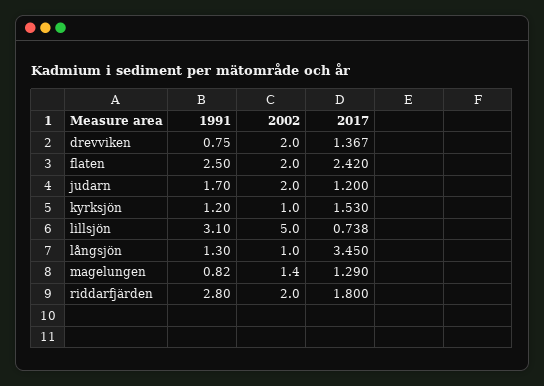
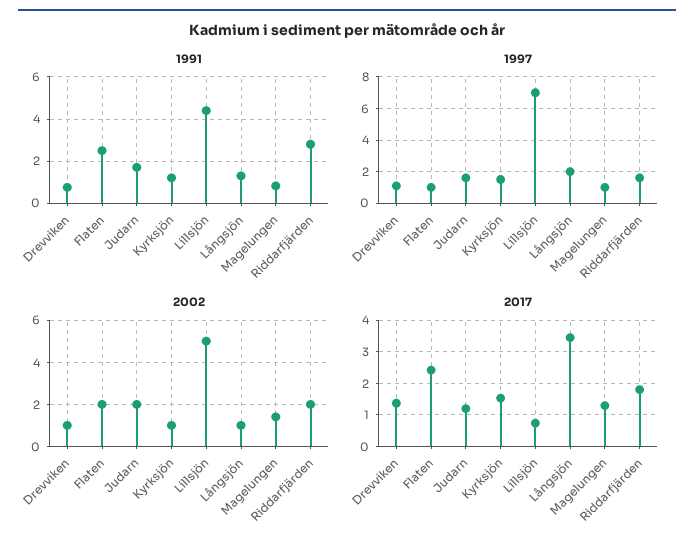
  {
    "1991": {
      "drevviken": 0.75,
      "flaten": 2.5,
      "judarn": 1.7,
      "kyrksjön": 1.2,
-     "lillsjön": 3.1,
+     "lillsjön": 4.5,
      "långsjön": 1.3,
      "magelungen": 0.82,
      "riddarfjärden": 2.8
    },
    "2002": {
-     "drevviken": 2,
+     "drevviken": 1,
      "flaten": 2,
      "judarn": 2,
      "kyrksjön": 1,
      "lillsjön": 5,
      "långsjön": 1,
      "magelungen": 1.4,
      "riddarfjärden": 2
    },
    "2017": {
      "drevviken": 1.367,
      "flaten": 2.42,
      "judarn": 1.2,
      "kyrksjön": 1.53,
      "lillsjön": 0.738,
      "långsjön": 3.45,
      "magelungen": 1.29,
      "riddarfjärden": 1.8
-   }
+   },
+   "1997": {
+     "drevviken": 1,
+     "flaten": 1,
+     "judarn": 1.5,
+     "kyrksjön": 1.5,
+     "lillsjön": 7,
+     "långsjön": 2,
+     "magelungen": 1,
+     "riddarfjärden": 1.5
+   }
  }

